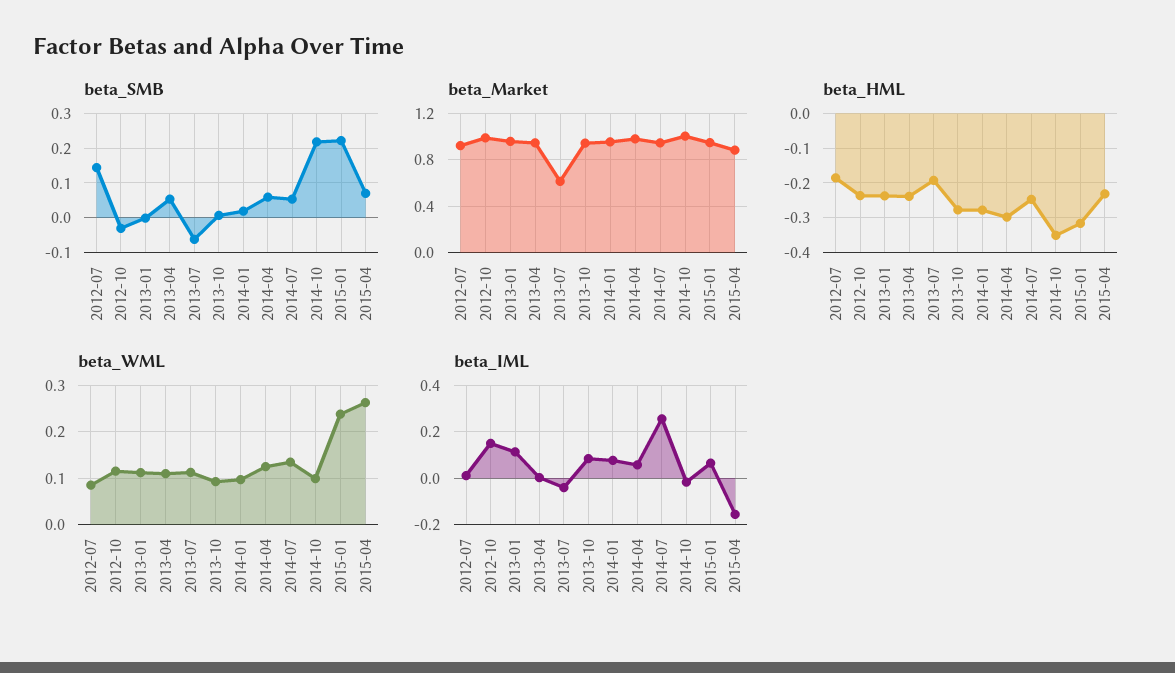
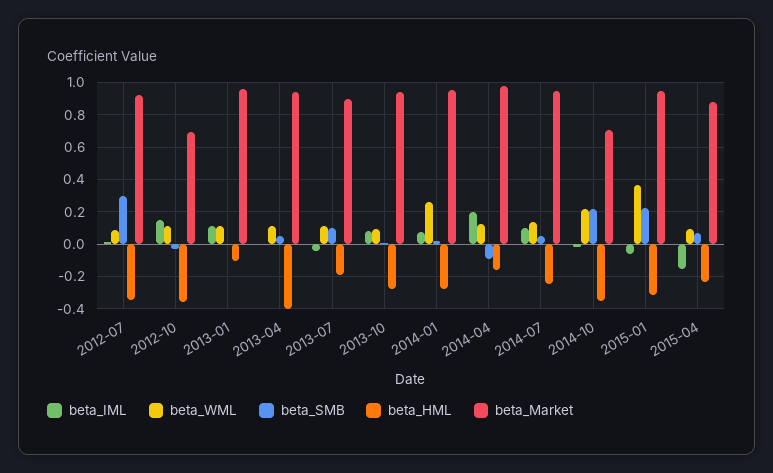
  {
    "beta_SMB": {
-     "2012-07": 0.14,
+     "2012-07": 0.3,
      "2012-10": -0.04,
      "2013-01": 0,
      "2013-04": 0.06,
-     "2013-07": -0.06,
+     "2013-07": 0.1,
      "2013-10": 0,
      "2014-01": 0.02,
-     "2014-04": 0.06,
+     "2014-04": -0.1,
      "2014-07": 0.06,
      "2014-10": 0.22,
      "2015-01": 0.22,
      "2015-04": 0.06
    },
    "beta_Market": {
      "2012-07": 0.9,
-     "2012-10": 1,
+     "2012-10": 0.7,
      "2013-01": 0.95,
      "2013-04": 0.95,
-     "2013-07": 0.6,
+     "2013-07": 0.9,
      "2013-10": 0.95,
      "2014-01": 0.95,
      "2014-04": 1,
      "2014-07": 0.95,
-     "2014-10": 1,
+     "2014-10": 0.7,
      "2015-01": 0.95,
      "2015-04": 0.9
    },
    "beta_HML": {
-     "2012-07": -0.18,
+     "2012-07": -0.35,
-     "2012-10": -0.24,
+     "2012-10": -0.35,
-     "2013-01": -0.24,
+     "2013-01": -0.1,
-     "2013-04": -0.24,
+     "2013-04": -0.4,
      "2013-07": -0.2,
      "2013-10": -0.28,
      "2014-01": -0.28,
-     "2014-04": -0.3,
+     "2014-04": -0.15,
      "2014-07": -0.24,
      "2014-10": -0.36,
      "2015-01": -0.32,
      "2015-04": -0.24
    },
    "beta_WML": {
      "2012-07": 0.08,
      "2012-10": 0.12,
      "2013-01": 0.12,
      "2013-04": 0.1,
      "2013-07": 0.12,
      "2013-10": 0.1,
-     "2014-01": 0.1,
+     "2014-01": 0.25,
      "2014-04": 0.12,
      "2014-07": 0.14,
-     "2014-10": 0.1,
+     "2014-10": 0.2,
-     "2015-01": 0.24,
+     "2015-01": 0.35,
-     "2015-04": 0.26
+     "2015-04": 0.1
    },
    "beta_IML": {
      "2012-07": 0,
      "2012-10": 0.15,
      "2013-01": 0.1,
      "2013-04": 0,
      "2013-07": -0.05,
      "2013-10": 0.1,
      "2014-01": 0.1,
-     "2014-04": 0.05,
+     "2014-04": 0.2,
-     "2014-07": 0.25,
+     "2014-07": 0.1,
      "2014-10": 0,
-     "2015-01": 0.05,
+     "2015-01": -0.05,
      "2015-04": -0.15
    }
  }

